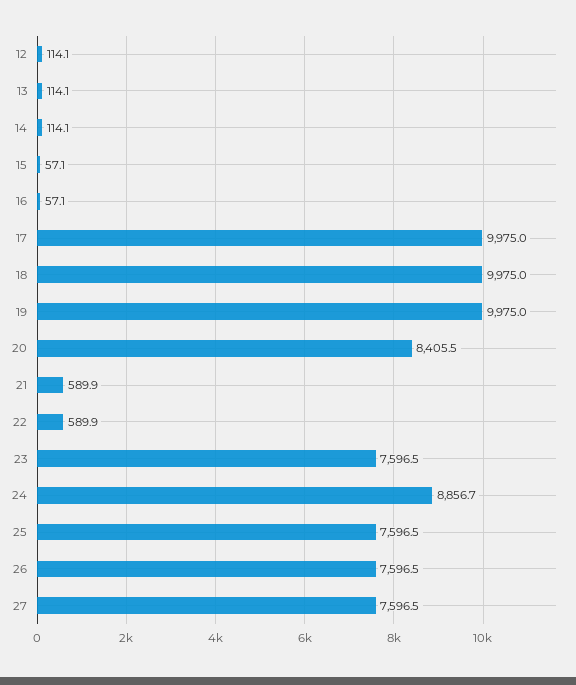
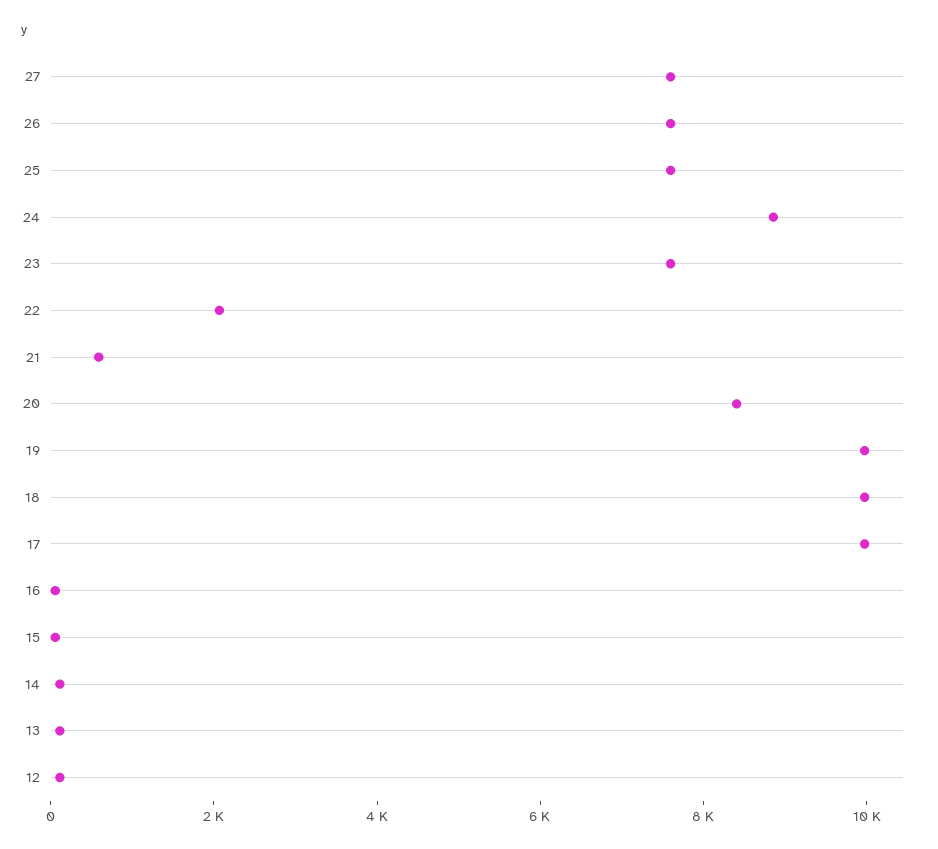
  {
    "12": 114.1,
    "13": 114.1,
    "14": 114.1,
    "15": 57.1,
    "16": 57.1,
    "17": 9975,
    "18": 9975,
    "19": 9975,
    "20": 8405.5,
    "21": 589.9,
-   "22": 589.9,
+   "22": 2000,
    "23": 7596.5,
    "24": 8856.7,
    "25": 7596.5,
    "26": 7596.5,
    "27": 7596.5
  }

